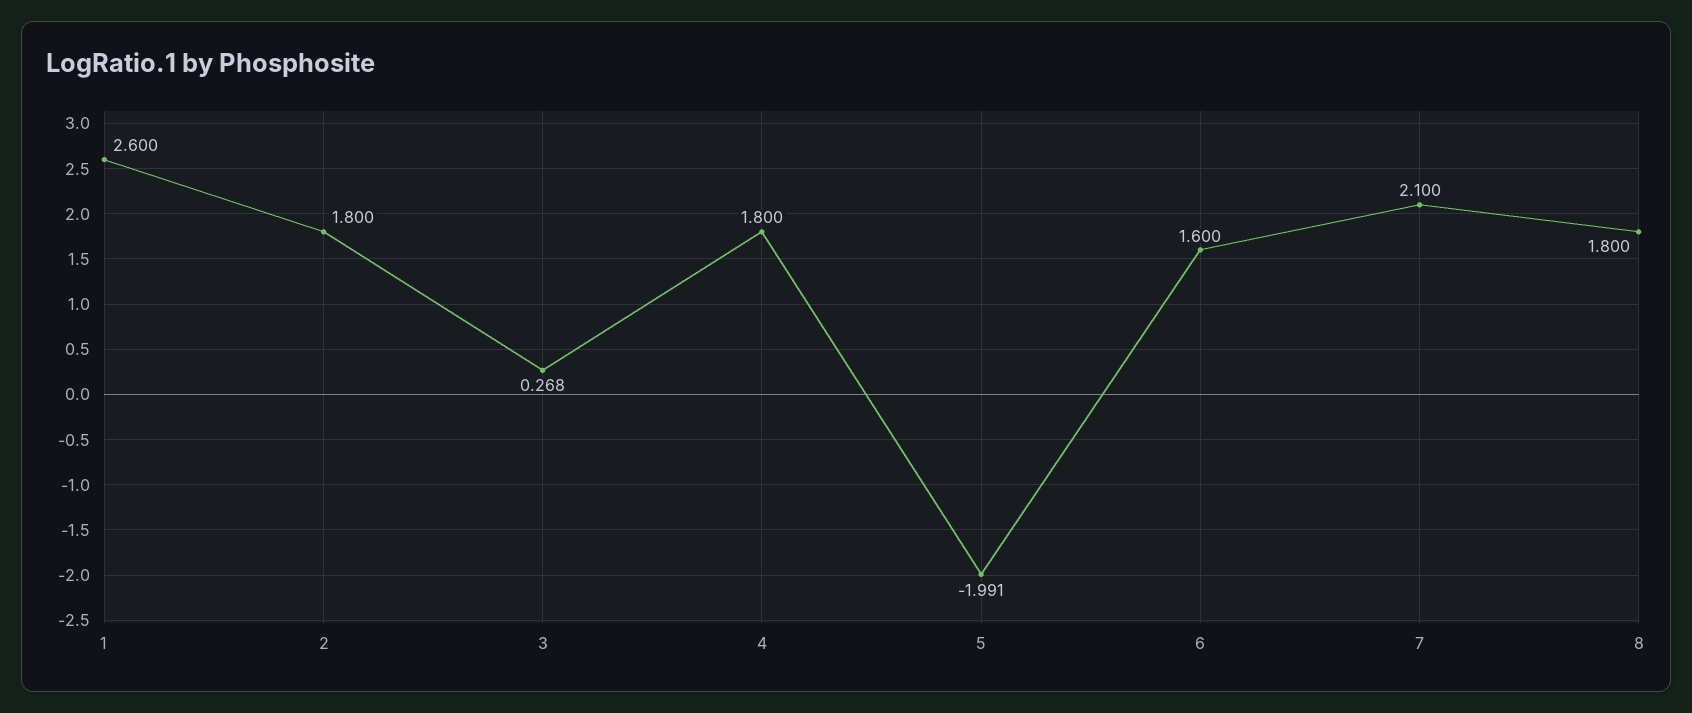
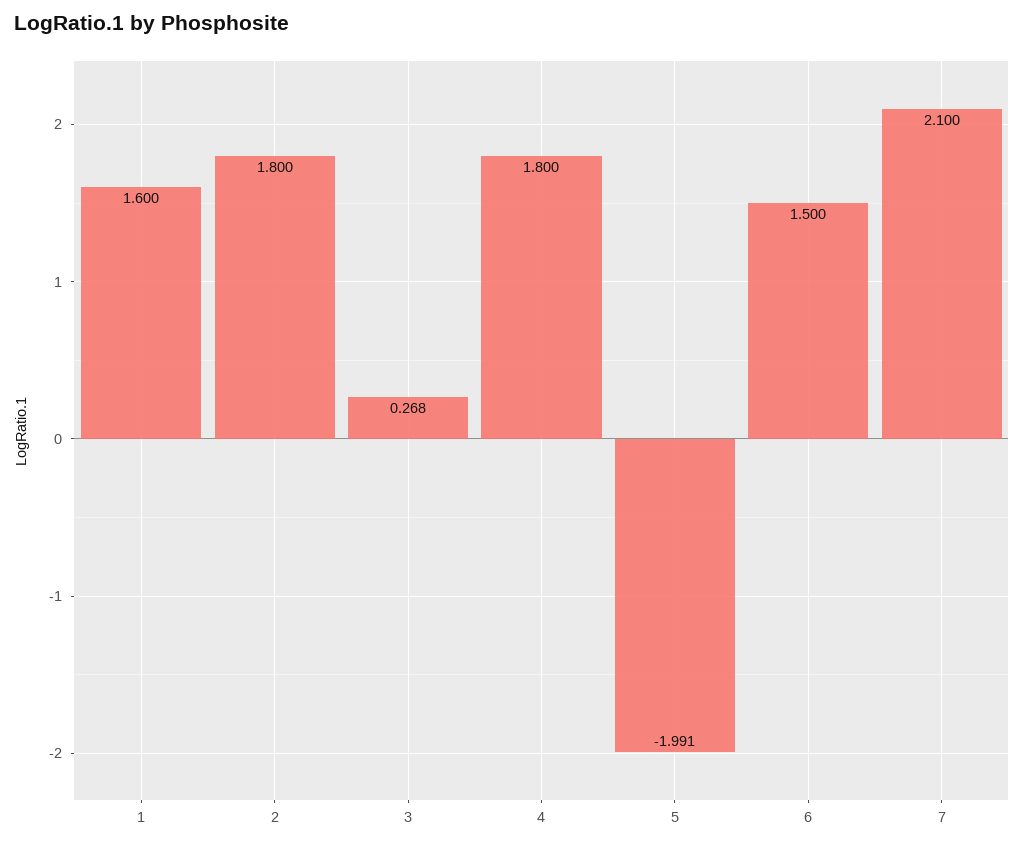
  {
-   "1": 2.6,
+   "1": 1.6,
    "2": 1.8,
    "3": 0.268,
    "4": 1.8,
    "5": -1.991,
-   "6": 1.6,
+   "6": 1.5,
-   "7": 2.1,
+   "7": 2.1
-   "8": 1.8
  }

